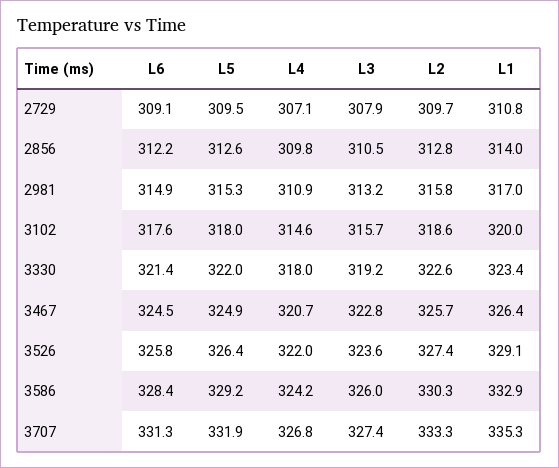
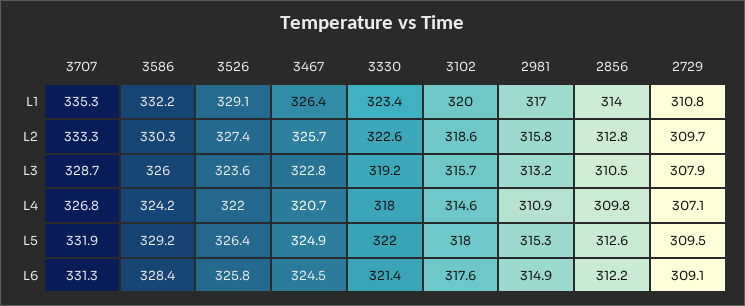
  {
    "L6": {
      "2729": 309.1,
      "2856": 312.2,
      "2981": 314.9,
      "3102": 317.6,
      "3330": 321.4,
      "3467": 324.5,
      "3526": 325.8,
      "3586": 328.4,
      "3707": 331.3
    },
    "L5": {
      "2729": 309.5,
      "2856": 312.6,
      "2981": 315.3,
      "3102": 318,
      "3330": 322,
      "3467": 324.9,
      "3526": 326.4,
      "3586": 329.2,
      "3707": 331.9
    },
    "L4": {
      "2729": 307.1,
      "2856": 309.8,
      "2981": 310.9,
      "3102": 314.6,
      "3330": 318,
      "3467": 320.7,
      "3526": 322,
      "3586": 324.2,
      "3707": 326.8
    },
    "L3": {
      "2729": 307.9,
      "2856": 310.5,
      "2981": 313.2,
      "3102": 315.7,
      "3330": 319.2,
      "3467": 322.8,
      "3526": 323.6,
      "3586": 326,
-     "3707": 327.4
+     "3707": 328.7
    },
    "L2": {
      "2729": 309.7,
      "2856": 312.8,
      "2981": 315.8,
      "3102": 318.6,
      "3330": 322.6,
      "3467": 325.7,
      "3526": 327.4,
      "3586": 330.3,
      "3707": 333.3
    },
    "L1": {
      "2729": 310.8,
      "2856": 314,
      "2981": 317,
      "3102": 320,
      "3330": 323.4,
      "3467": 326.4,
      "3526": 329.1,
-     "3586": 332.9,
+     "3586": 332.2,
      "3707": 335.3
    }
  }

